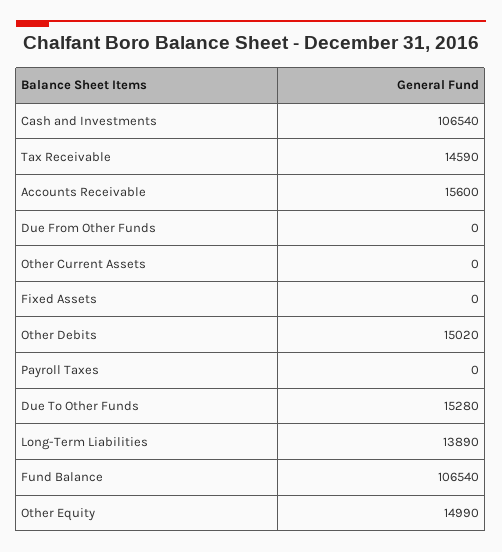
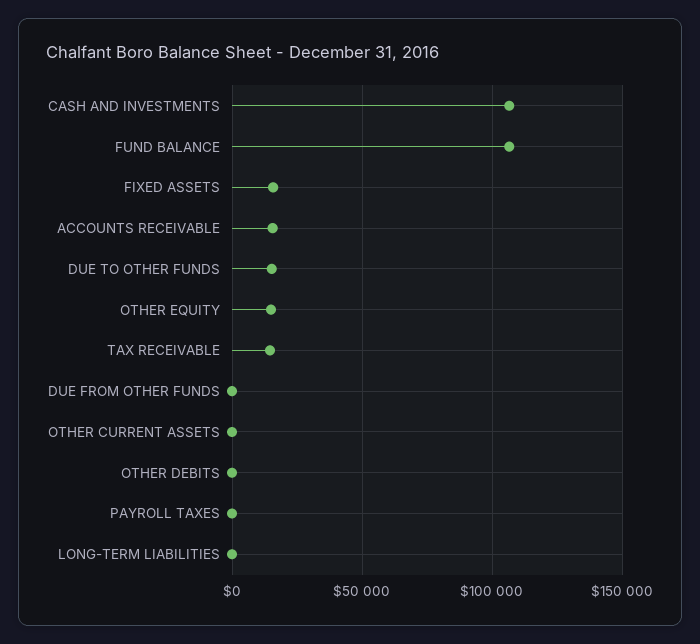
  {
    "Cash and Investments": 106540,
    "Tax Receivable": 14590,
    "Accounts Receivable": 15600,
    "Due From Other Funds": 0,
    "Other Current Assets": 0,
-   "Fixed Assets": 0,
+   "Fixed Assets": 15000,
-   "Other Debits": 15020,
+   "Other Debits": 0,
    "Payroll Taxes": 0,
    "Due To Other Funds": 15280,
-   "Long-Term Liabilities": 13890,
+   "Long-Term Liabilities": 0,
    "Fund Balance": 106540,
    "Other Equity": 14990
  }

